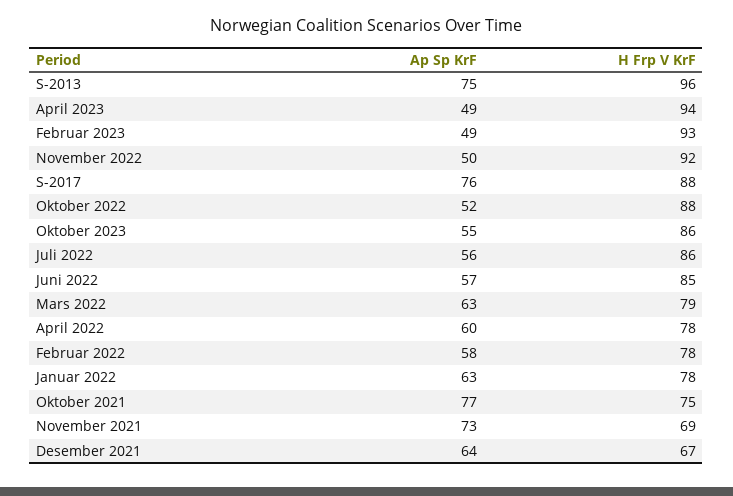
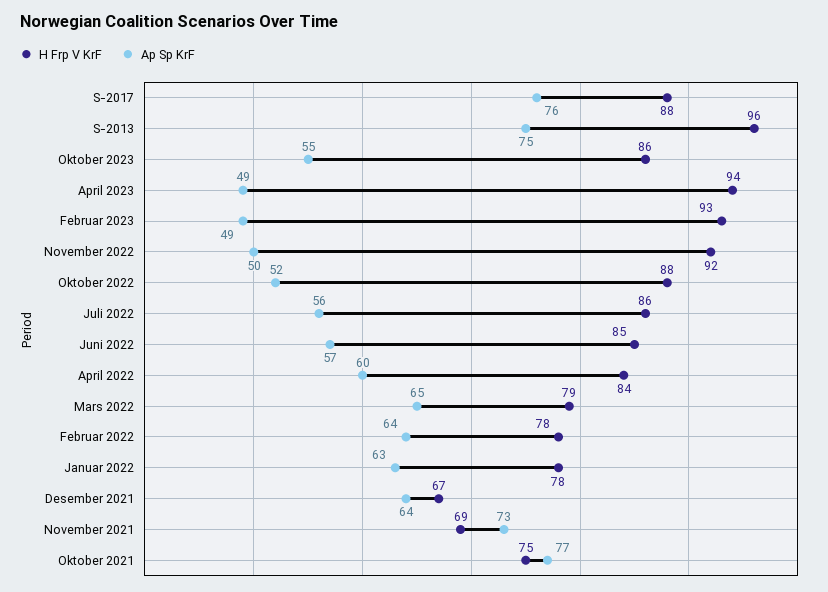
  {
    "Ap Sp KrF": {
      "S-2013": 75,
      "April 2023": 49,
      "Februar 2023": 49,
      "November 2022": 50,
      "S-2017": 76,
      "Oktober 2022": 52,
      "Oktober 2023": 55,
      "Juli 2022": 56,
      "Juni 2022": 57,
-     "Mars 2022": 63,
+     "Mars 2022": 65,
      "April 2022": 60,
-     "Februar 2022": 58,
+     "Februar 2022": 64,
      "Januar 2022": 63,
      "Oktober 2021": 77,
      "November 2021": 73,
      "Desember 2021": 64
    },
    "H Frp V KrF": {
      "S-2013": 96,
      "April 2023": 94,
      "Februar 2023": 93,
      "November 2022": 92,
      "S-2017": 88,
      "Oktober 2022": 88,
      "Oktober 2023": 86,
      "Juli 2022": 86,
      "Juni 2022": 85,
      "Mars 2022": 79,
-     "April 2022": 78,
+     "April 2022": 84,
      "Februar 2022": 78,
      "Januar 2022": 78,
      "Oktober 2021": 75,
      "November 2021": 69,
      "Desember 2021": 67
    }
  }

